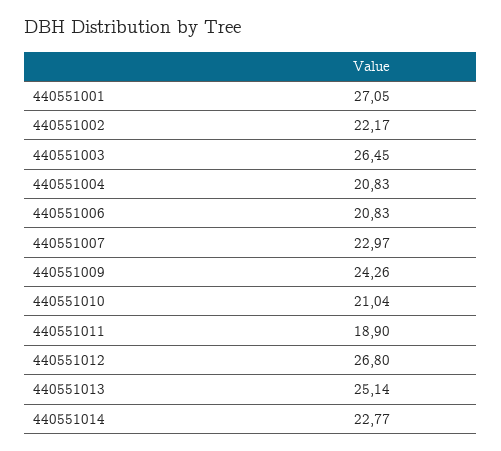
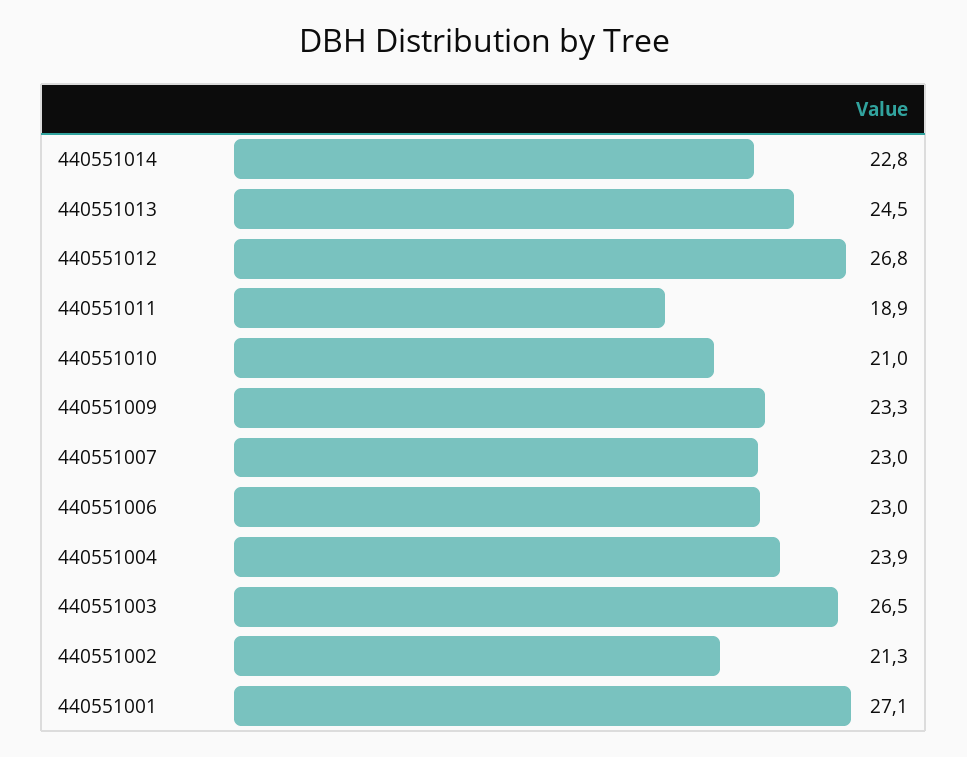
  {
    "440551001": 27.05,
-   "440551002": 22.17,
+   "440551002": 21.3,
    "440551003": 26.45,
-   "440551004": 20.83,
+   "440551004": 23.9,
-   "440551006": 20.83,
+   "440551006": 23,
    "440551007": 22.97,
-   "440551009": 24.26,
+   "440551009": 23.3,
    "440551010": 21.04,
    "440551011": 18.9,
    "440551012": 26.8,
-   "440551013": 25.14,
+   "440551013": 24.5,
    "440551014": 22.77
  }

